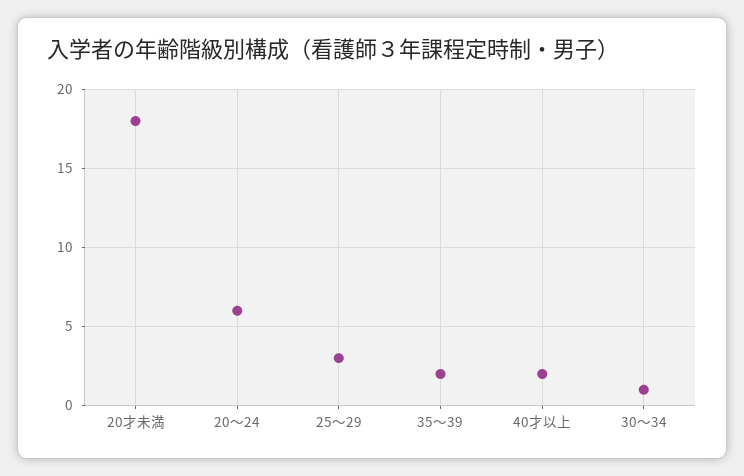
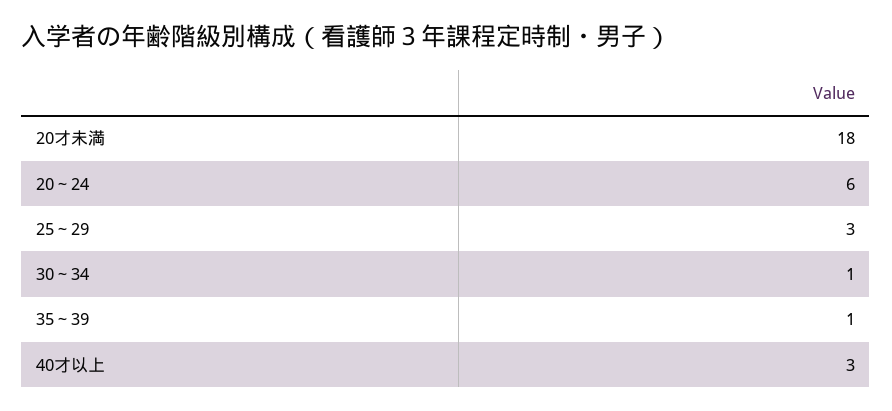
  {
    "20才未満": 18,
    "20～24": 6,
    "25～29": 3,
-   "35～39": 2,
+   "35～39": 1,
-   "40才以上": 2,
+   "40才以上": 3,
    "30～34": 1
  }

